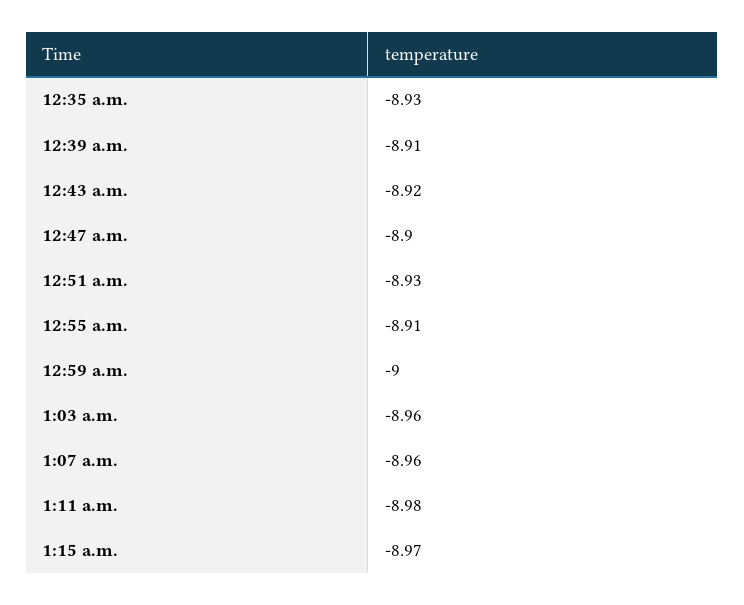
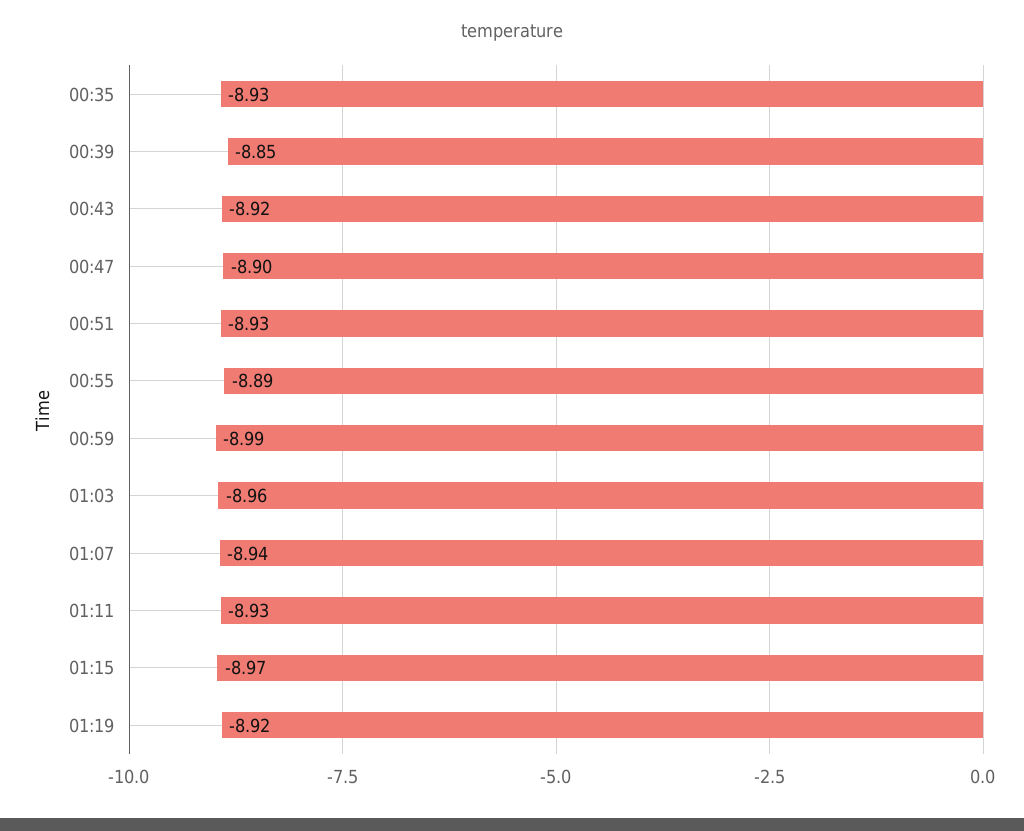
  {
    "12:35 a.m.": -8.93,
-   "12:39 a.m.": -8.91,
+   "12:39 a.m.": -8.85,
    "12:43 a.m.": -8.92,
    "12:47 a.m.": -8.9,
    "12:51 a.m.": -8.93,
-   "12:55 a.m.": -8.91,
+   "12:55 a.m.": -8.89,
-   "12:59 a.m.": -9,
+   "12:59 a.m.": -8.99,
    "1:03 a.m.": -8.96,
-   "1:07 a.m.": -8.96,
+   "1:07 a.m.": -8.94,
-   "1:11 a.m.": -8.98,
+   "1:11 a.m.": -8.93,
-   "1:15 a.m.": -8.97
+   "1:15 a.m.": -8.97,
+   "01:19": -8.92
  }

